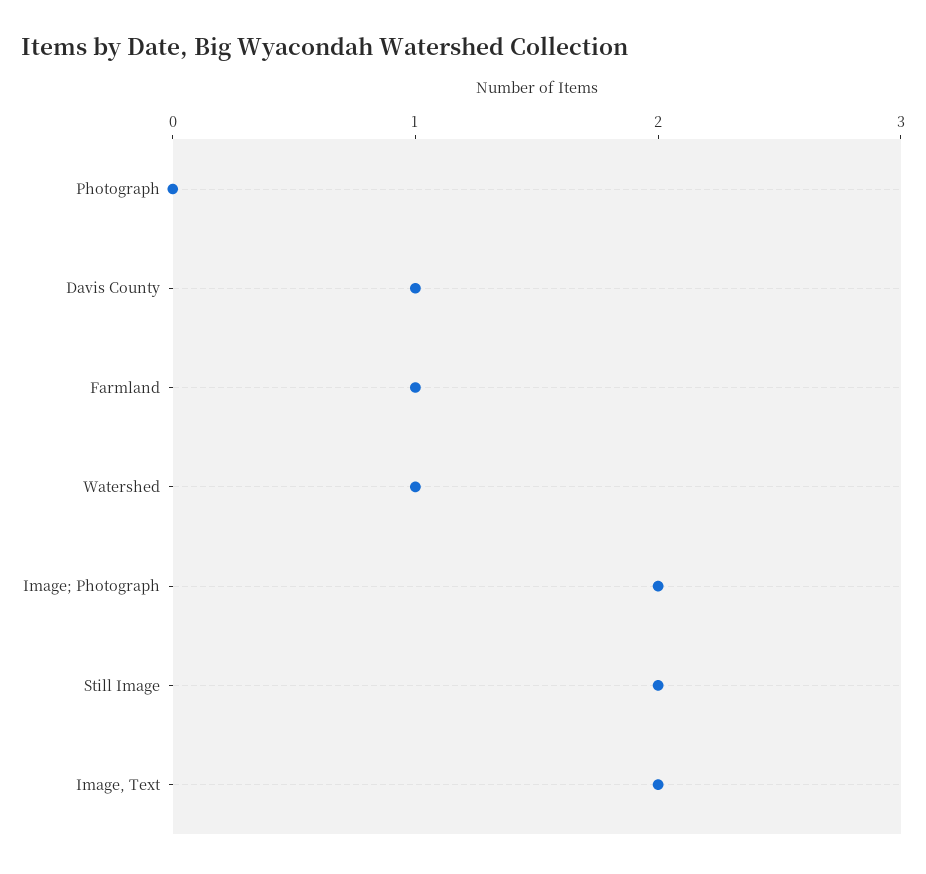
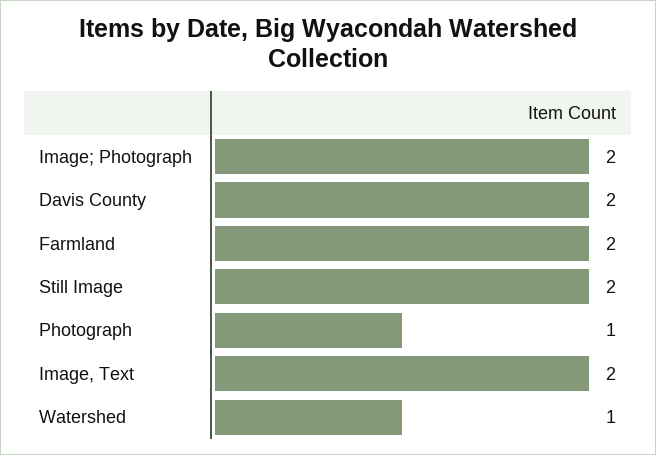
  {
-   "Photograph": 0,
+   "Photograph": 1,
-   "Davis County": 1,
+   "Davis County": 2,
-   "Farmland": 1,
+   "Farmland": 2,
    "Watershed": 1,
    "Image; Photograph": 2,
    "Still Image": 2,
    "Image, Text": 2
  }

